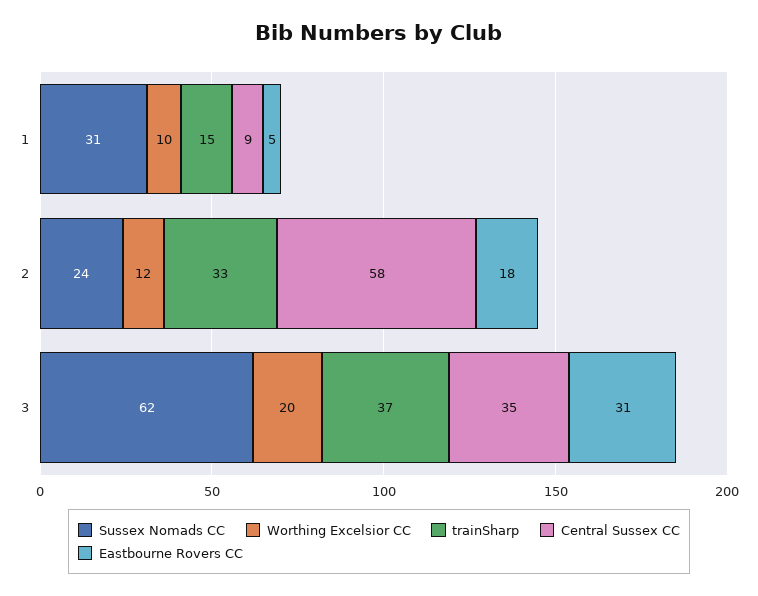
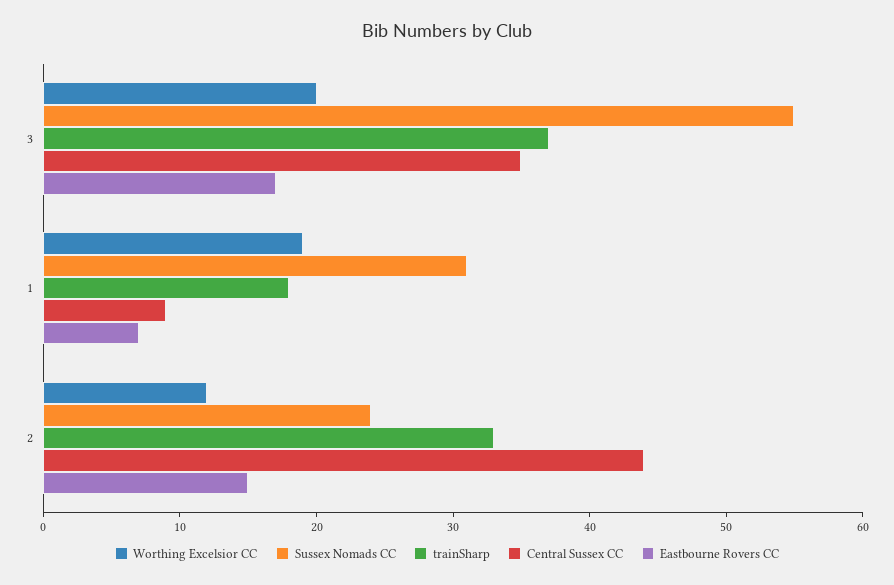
  {
    "Sussex Nomads CC": {
      "1": 31,
      "2": 24,
-     "3": 62
+     "3": 55
    },
    "Worthing Excelsior CC": {
-     "1": 10,
+     "1": 19,
      "2": 12,
      "3": 20
    },
    "trainSharp": {
-     "1": 15,
+     "1": 18,
      "2": 33,
      "3": 37
    },
    "Central Sussex CC": {
      "1": 9,
-     "2": 58,
+     "2": 44,
      "3": 35
    },
    "Eastbourne Rovers CC": {
-     "1": 5,
+     "1": 7,
-     "2": 18,
+     "2": 15,
-     "3": 31
+     "3": 17
    }
  }

